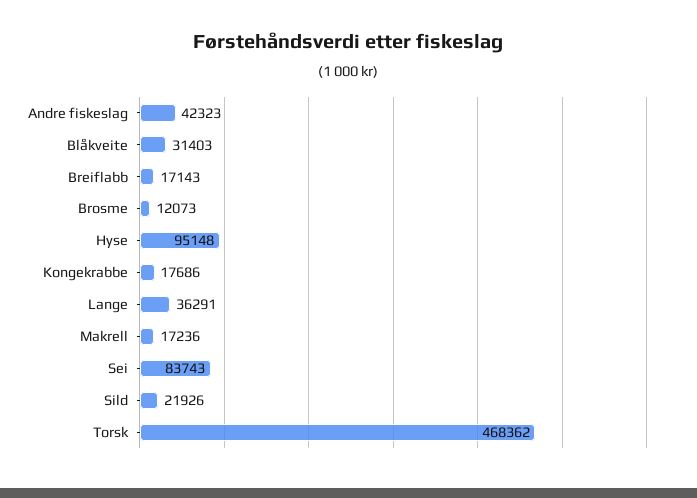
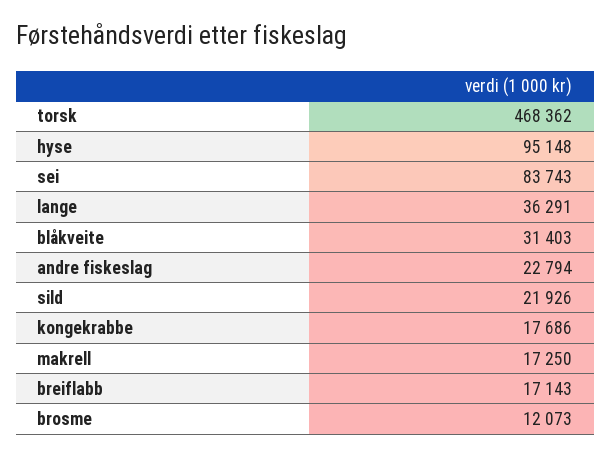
  {
-   "Andre fiskeslag": 42323,
+   "Andre fiskeslag": 22794,
    "Blåkveite": 31403,
    "Breiflabb": 17143,
    "Brosme": 12073,
    "Hyse": 95148,
    "Kongekrabbe": 17686,
    "Lange": 36291,
-   "Makrell": 17236,
+   "Makrell": 17250,
    "Sei": 83743,
    "Sild": 21926,
    "Torsk": 468362
  }

